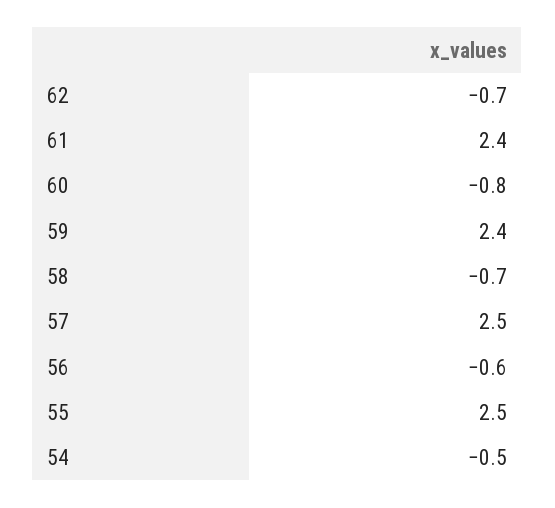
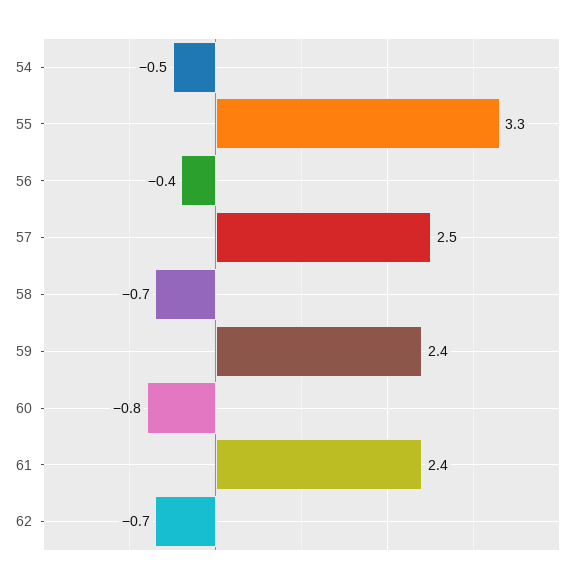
  {
    "62": -0.7,
    "61": 2.4,
    "60": -0.8,
    "59": 2.4,
    "58": -0.7,
    "57": 2.5,
-   "56": -0.6,
+   "56": -0.4,
-   "55": 2.5,
+   "55": 3.3,
    "54": -0.5
  }

